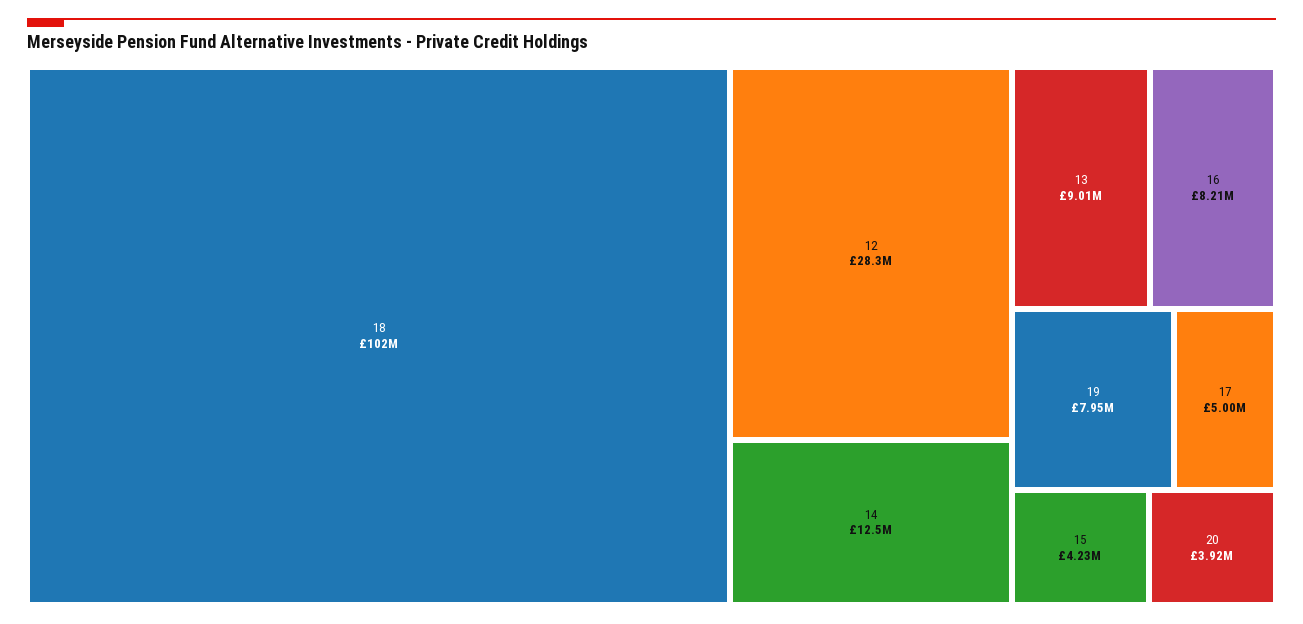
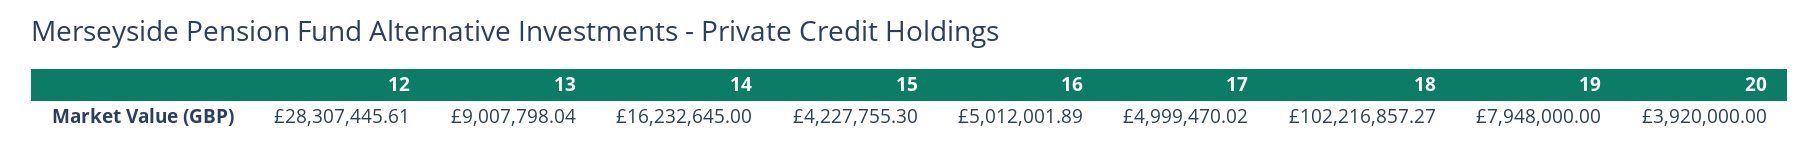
  {
    "18": 102216857.27,
    "12": 28307445.61,
-   "14": 12500000,
+   "14": 16232645,
    "13": 9007798.04,
-   "16": 8210000,
+   "16": 5012001.89,
    "19": 7948000,
    "17": 4999470.02,
    "15": 4227755.3,
    "20": 3920000
  }

